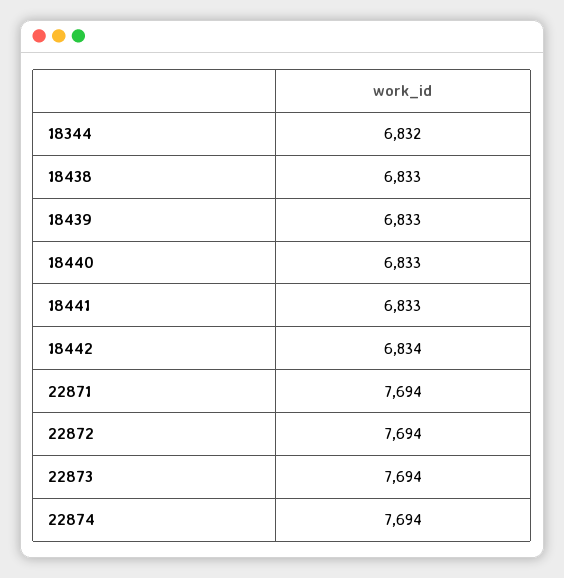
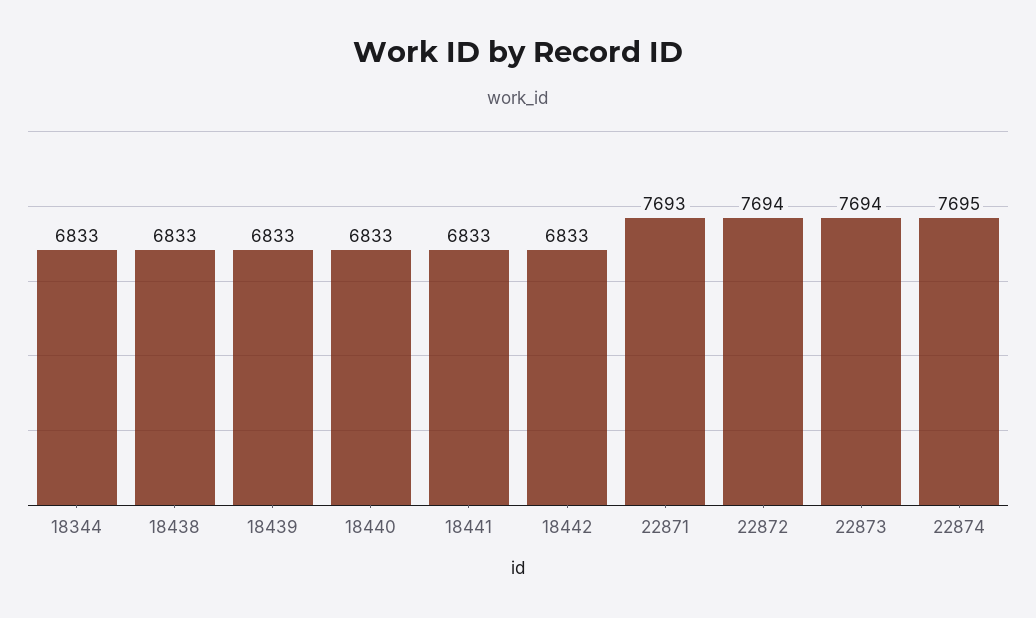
  {
-   "18344": 6832,
+   "18344": 6833,
    "18438": 6833,
    "18439": 6833,
    "18440": 6833,
    "18441": 6833,
-   "18442": 6834,
+   "18442": 6833,
-   "22871": 7694,
+   "22871": 7693,
    "22872": 7694,
    "22873": 7694,
-   "22874": 7694
+   "22874": 7695
  }

